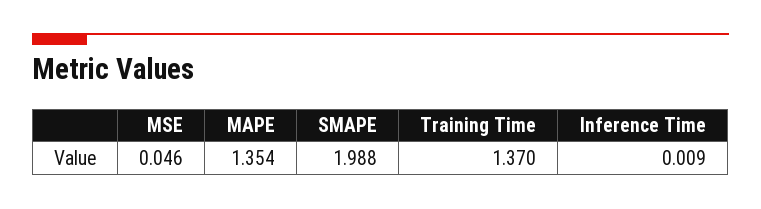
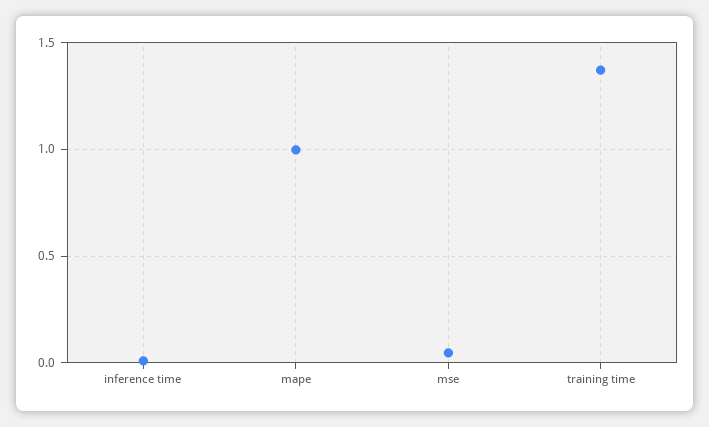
  {
    "MSE": 0.046,
-   "MAPE": 1.354,
+   "MAPE": 1,
-   "SMAPE": 1.988,
    "Training Time": 1.37,
    "Inference Time": 0.009
  }

